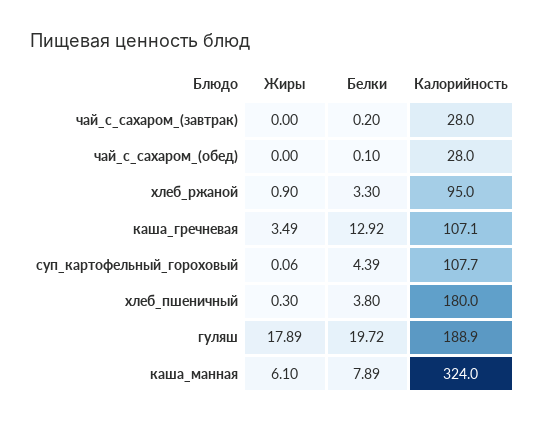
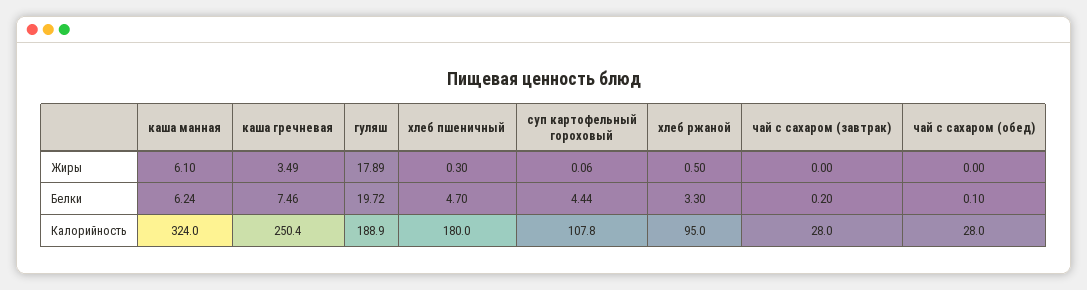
  {
    "Жиры": {
      "чай_с_сахаром_(завтрак)": 0,
      "чай_с_сахаром_(обед)": 0,
-     "хлеб_ржаной": 0.9,
+     "хлеб_ржаной": 0.5,
      "каша_гречневая": 3.49,
      "суп_картофельный_гороховый": 0.06,
      "хлеб_пшеничный": 0.3,
      "гуляш": 17.89,
      "каша_манная": 6.1
    },
    "Белки": {
      "чай_с_сахаром_(завтрак)": 0.2,
      "чай_с_сахаром_(обед)": 0.1,
      "хлеб_ржаной": 3.3,
-     "каша_гречневая": 12.92,
+     "каша_гречневая": 7.46,
-     "суп_картофельный_гороховый": 4.39,
+     "суп_картофельный_гороховый": 4.44,
-     "хлеб_пшеничный": 3.8,
+     "хлеб_пшеничный": 4.7,
      "гуляш": 19.72,
-     "каша_манная": 7.89
+     "каша_манная": 6.24
    },
    "Калорийность": {
      "чай_с_сахаром_(завтрак)": 28,
      "чай_с_сахаром_(обед)": 28,
      "хлеб_ржаной": 95,
-     "каша_гречневая": 107.1,
+     "каша_гречневая": 250.4,
-     "суп_картофельный_гороховый": 107.7,
+     "суп_картофельный_гороховый": 107.8,
      "хлеб_пшеничный": 180,
      "гуляш": 188.9,
      "каша_манная": 324
    }
  }

